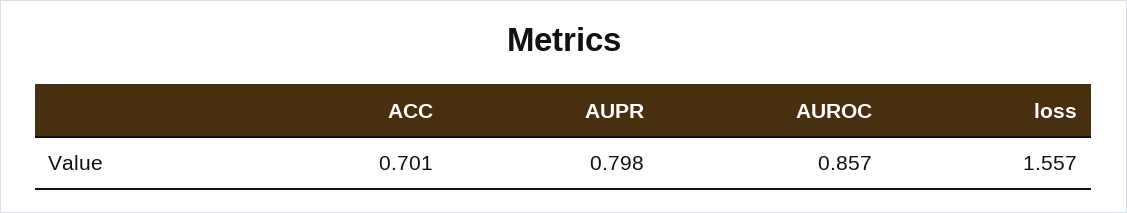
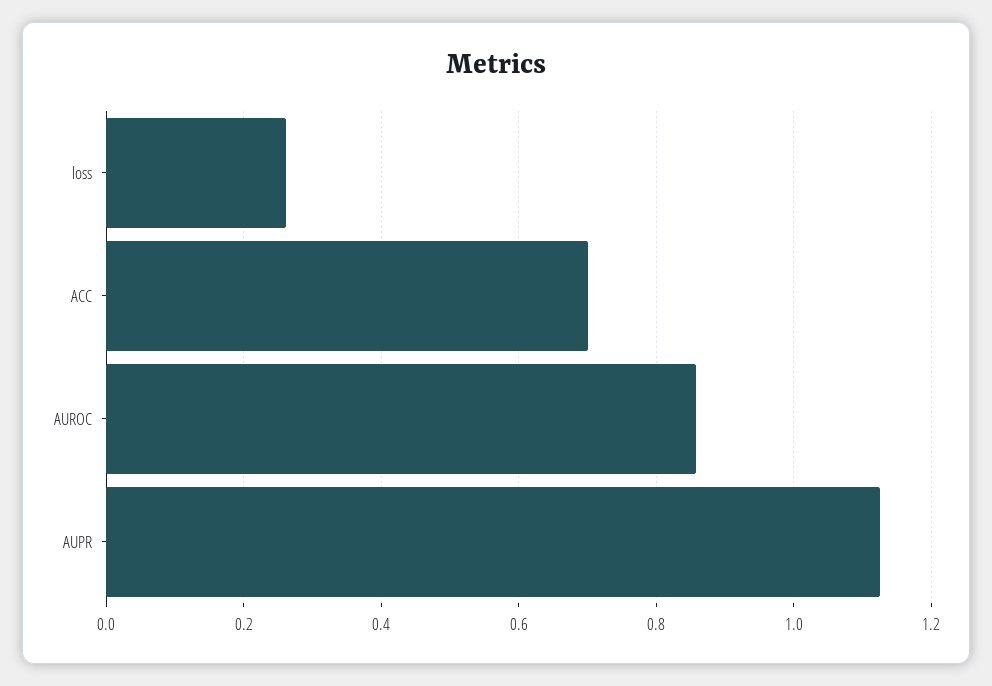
  {
    "ACC": 0.701,
-   "AUPR": 0.798,
+   "AUPR": 1.12,
    "AUROC": 0.857,
-   "loss": 1.557
+   "loss": 0.26
  }

